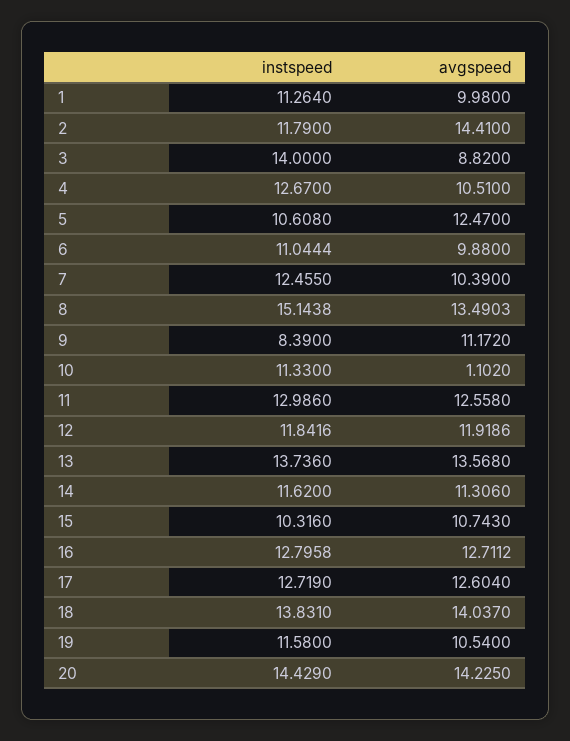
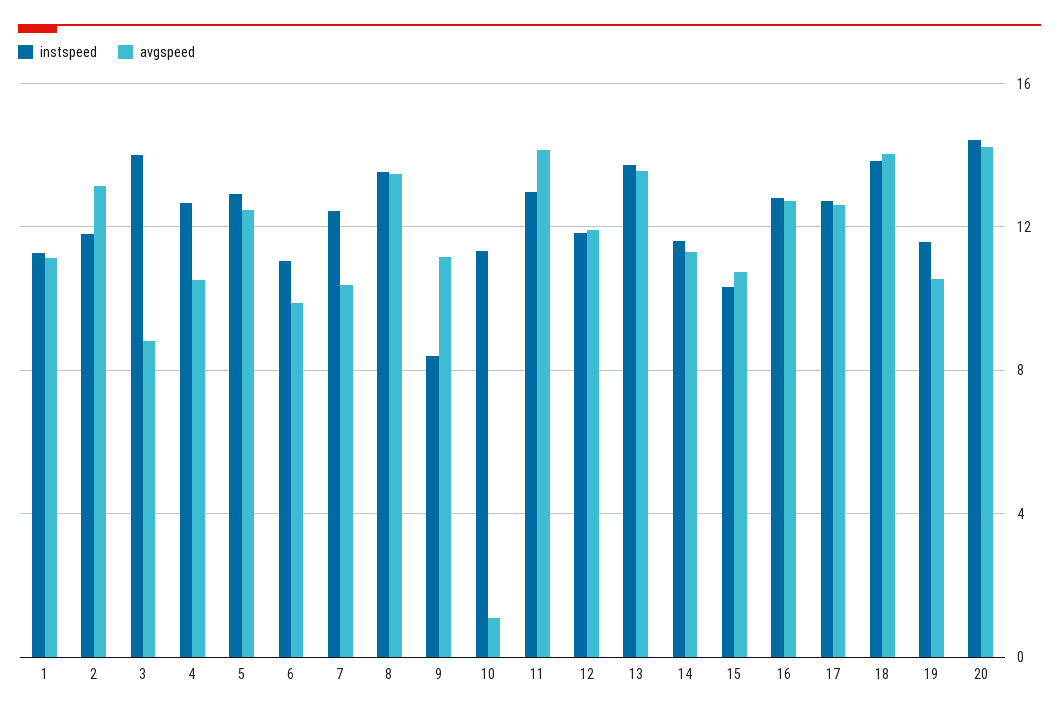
  {
    "instspeed": {
      "1": 11.264,
      "2": 11.79,
      "3": 14,
      "4": 12.67,
-     "5": 10.608,
+     "5": 13,
      "6": 11.0444,
      "7": 12.455,
-     "8": 15.1438,
+     "8": 13.5,
      "9": 8.39,
      "10": 11.33,
      "11": 12.986,
      "12": 11.8416,
      "13": 13.736,
      "14": 11.62,
      "15": 10.316,
      "16": 12.7958,
      "17": 12.719,
      "18": 13.831,
      "19": 11.58,
      "20": 14.429
    },
    "avgspeed": {
-     "1": 9.98,
+     "1": 11,
-     "2": 14.41,
+     "2": 13,
      "3": 8.82,
      "4": 10.51,
      "5": 12.47,
      "6": 9.88,
      "7": 10.39,
      "8": 13.4903,
      "9": 11.172,
      "10": 1.102,
-     "11": 12.558,
+     "11": 14,
      "12": 11.9186,
      "13": 13.568,
      "14": 11.306,
      "15": 10.743,
      "16": 12.7112,
      "17": 12.604,
      "18": 14.037,
      "19": 10.54,
      "20": 14.225
    }
  }

